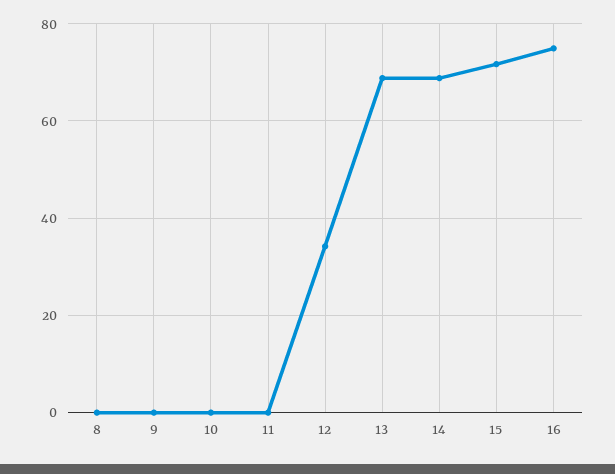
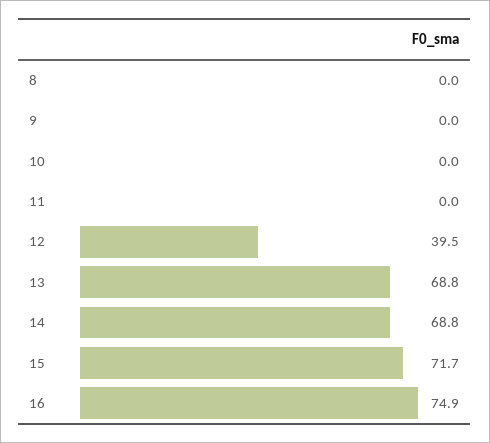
  {
    "8": 0,
    "9": 0,
    "10": 0,
    "11": 0,
-   "12": 34,
+   "12": 39.5,
    "13": 68.8,
    "14": 68.8,
    "15": 71.7,
    "16": 74.9
  }

